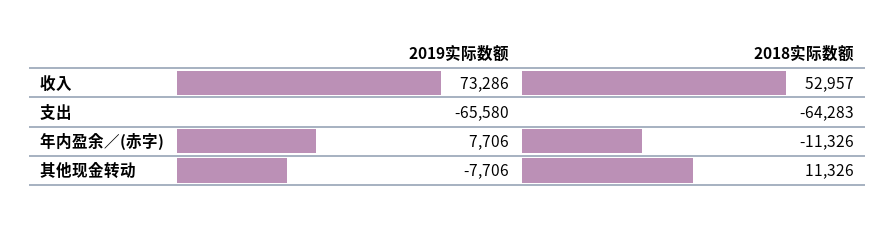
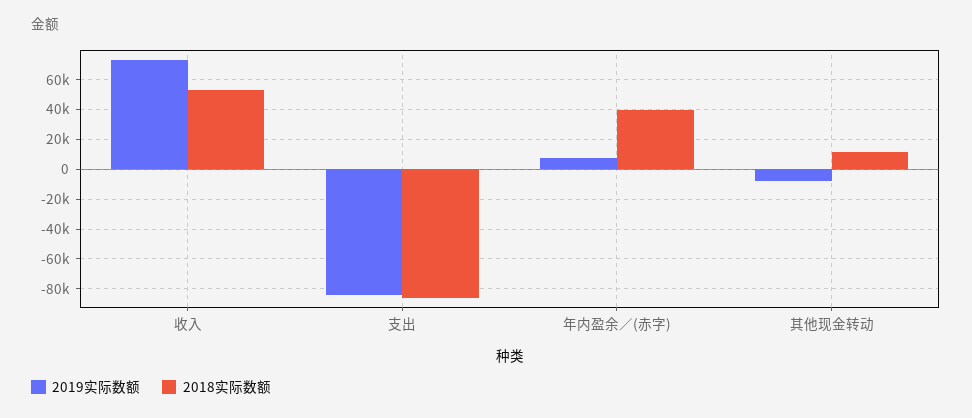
  {
    "2019实际数额": {
      "收入": 73286,
-     "支出": -65580,
+     "支出": -85000,
      "年内盈余／(赤字)": 7706,
      "其他现金转动": -7706
    },
    "2018实际数额": {
      "收入": 52957,
-     "支出": -64283,
+     "支出": -85000,
-     "年内盈余／(赤字)": -11326,
+     "年内盈余／(赤字)": 40000,
      "其他现金转动": 11326
    }
  }

